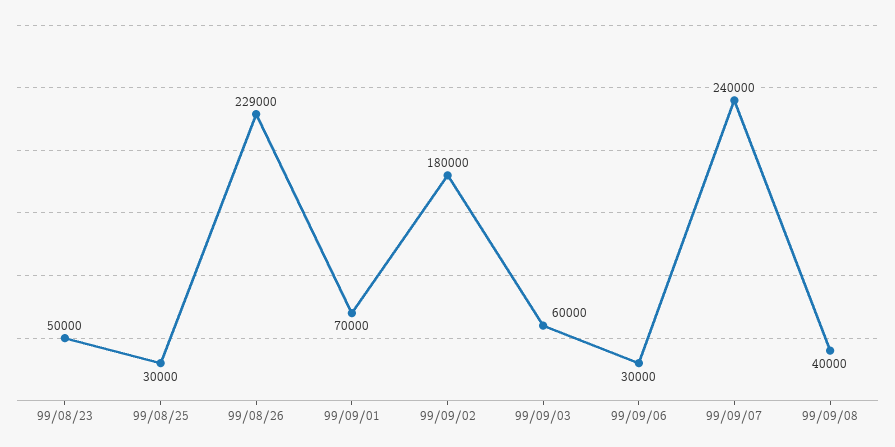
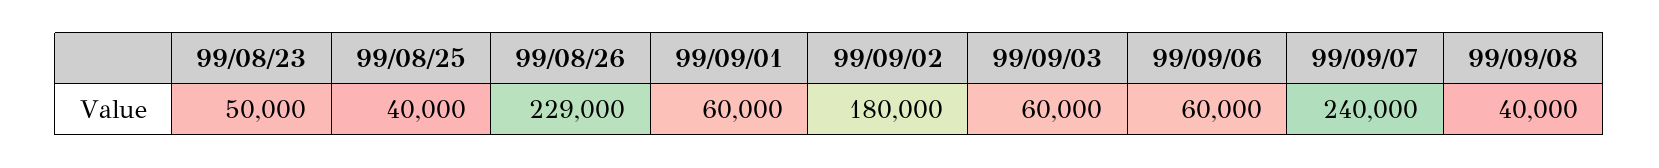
  {
    "99/08/23": 50000,
-   "99/08/25": 30000,
+   "99/08/25": 40000,
    "99/08/26": 229000,
-   "99/09/01": 70000,
+   "99/09/01": 60000,
    "99/09/02": 180000,
    "99/09/03": 60000,
-   "99/09/06": 30000,
+   "99/09/06": 60000,
    "99/09/07": 240000,
    "99/09/08": 40000
  }

